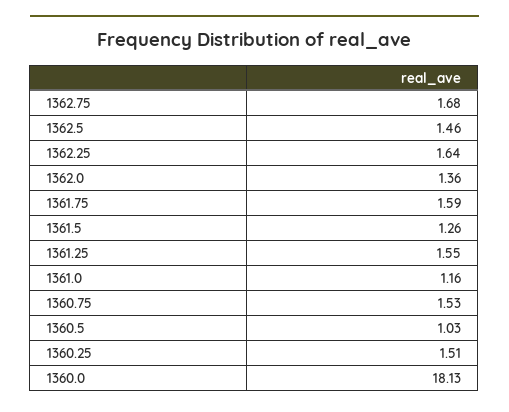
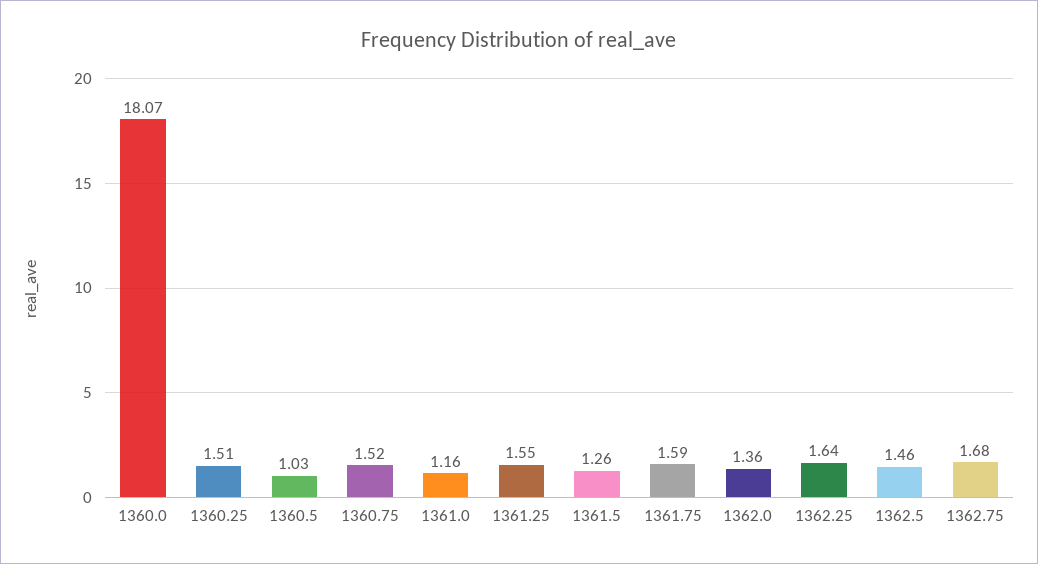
  {
    "1362.75": 1.68,
    "1362.5": 1.46,
    "1362.25": 1.64,
    "1362.0": 1.36,
    "1361.75": 1.59,
    "1361.5": 1.26,
    "1361.25": 1.55,
    "1361.0": 1.16,
-   "1360.75": 1.53,
+   "1360.75": 1.52,
    "1360.5": 1.03,
    "1360.25": 1.51,
-   "1360.0": 18.13
+   "1360.0": 18.07
  }

